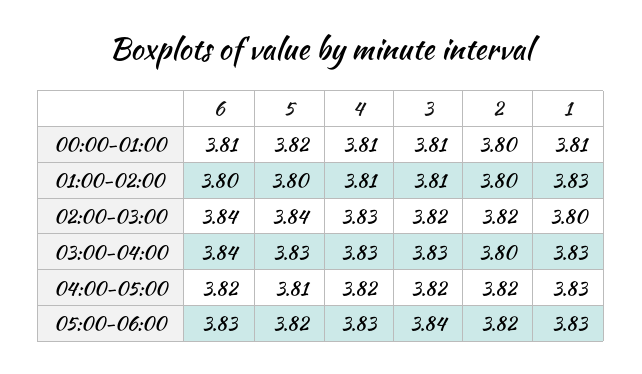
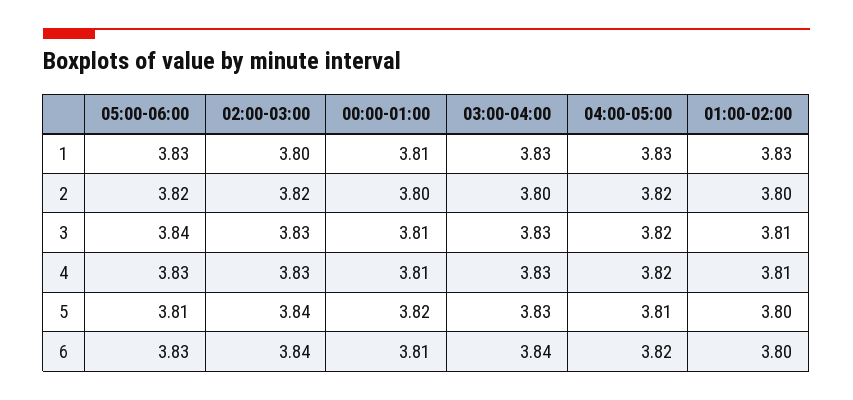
  {
    "6": {
      "00:00-01:00": 3.81,
      "01:00-02:00": 3.8,
      "02:00-03:00": 3.84,
      "03:00-04:00": 3.84,
      "04:00-05:00": 3.82,
      "05:00-06:00": 3.83
    },
    "5": {
      "00:00-01:00": 3.82,
      "01:00-02:00": 3.8,
      "02:00-03:00": 3.84,
      "03:00-04:00": 3.83,
      "04:00-05:00": 3.81,
-     "05:00-06:00": 3.82
+     "05:00-06:00": 3.81
    },
    "4": {
      "00:00-01:00": 3.81,
      "01:00-02:00": 3.81,
      "02:00-03:00": 3.83,
      "03:00-04:00": 3.83,
      "04:00-05:00": 3.82,
      "05:00-06:00": 3.83
    },
    "3": {
      "00:00-01:00": 3.81,
      "01:00-02:00": 3.81,
-     "02:00-03:00": 3.82,
+     "02:00-03:00": 3.83,
      "03:00-04:00": 3.83,
      "04:00-05:00": 3.82,
      "05:00-06:00": 3.84
    },
    "2": {
      "00:00-01:00": 3.8,
      "01:00-02:00": 3.8,
      "02:00-03:00": 3.82,
      "03:00-04:00": 3.8,
      "04:00-05:00": 3.82,
      "05:00-06:00": 3.82
    },
    "1": {
      "00:00-01:00": 3.81,
      "01:00-02:00": 3.83,
      "02:00-03:00": 3.8,
      "03:00-04:00": 3.83,
      "04:00-05:00": 3.83,
      "05:00-06:00": 3.83
    }
  }

